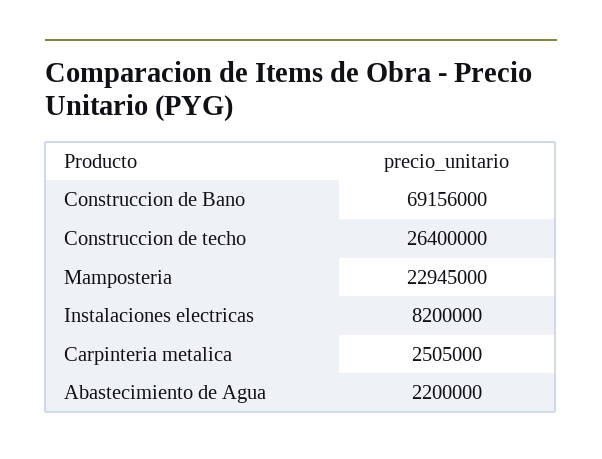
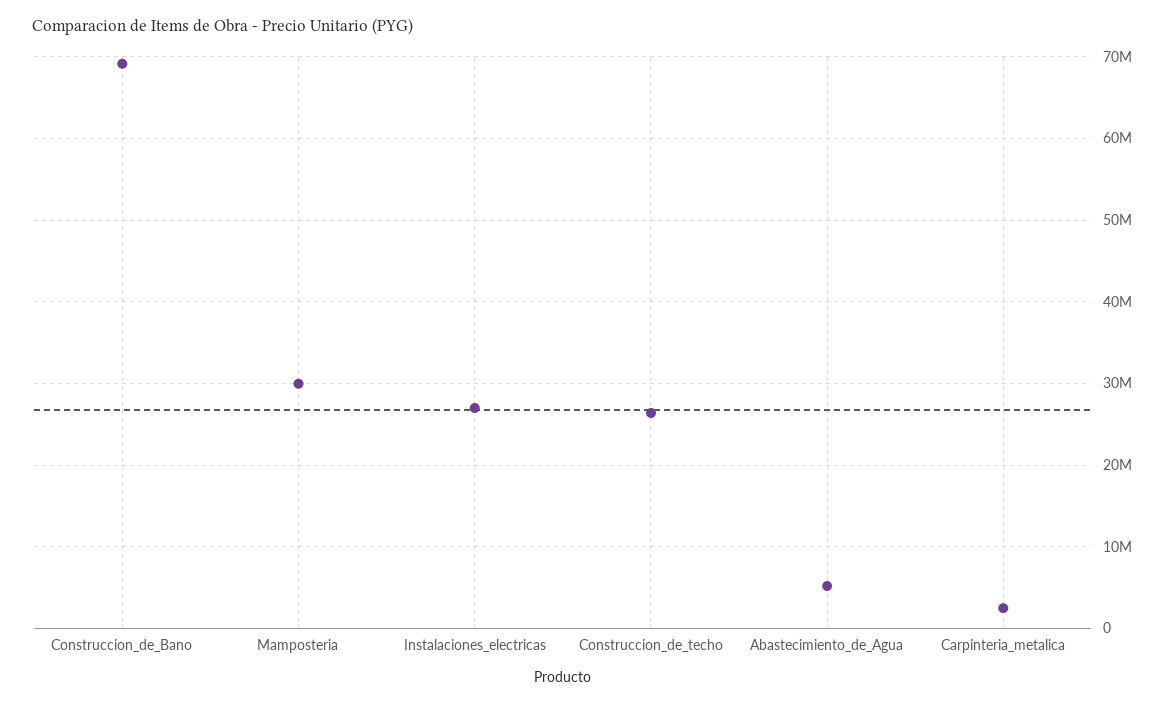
  {
    "Construccion de Bano": 69156000,
    "Construccion de techo": 26400000,
-   "Mamposteria": 22945000,
+   "Mamposteria": 30000000,
-   "Instalaciones electricas": 8200000,
+   "Instalaciones electricas": 27000000,
    "Carpinteria metalica": 2505000,
-   "Abastecimiento de Agua": 2200000
+   "Abastecimiento de Agua": 5000000
  }

